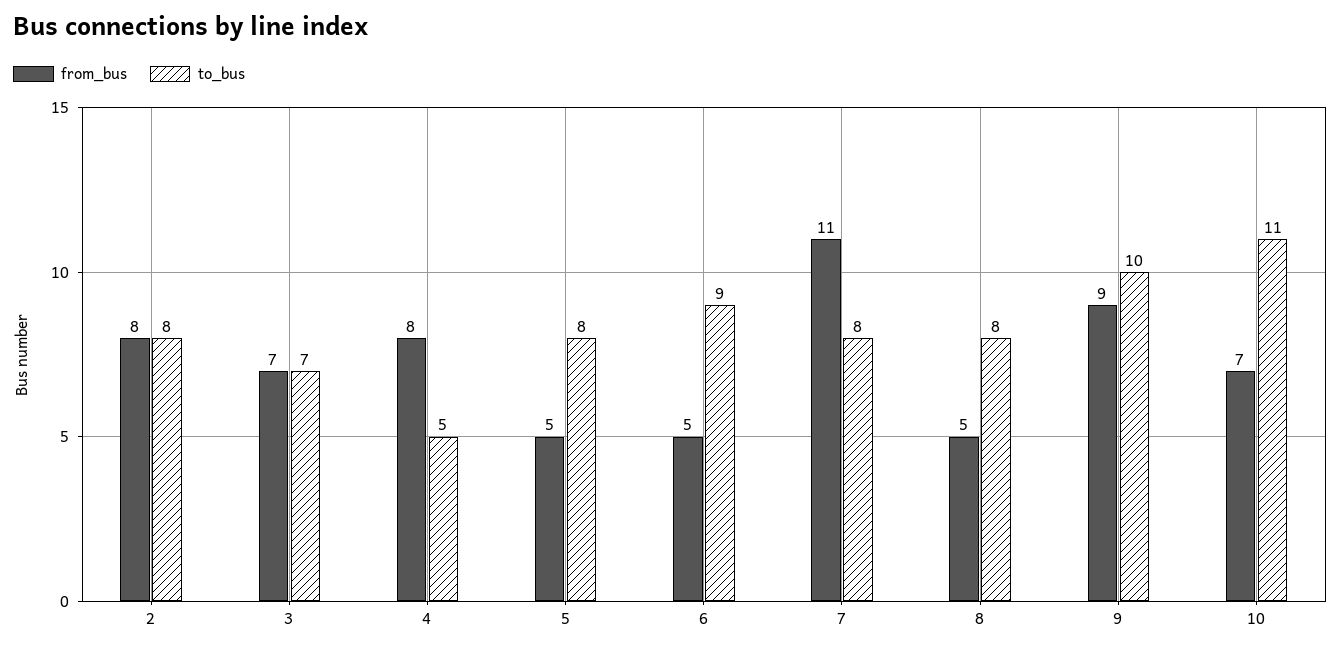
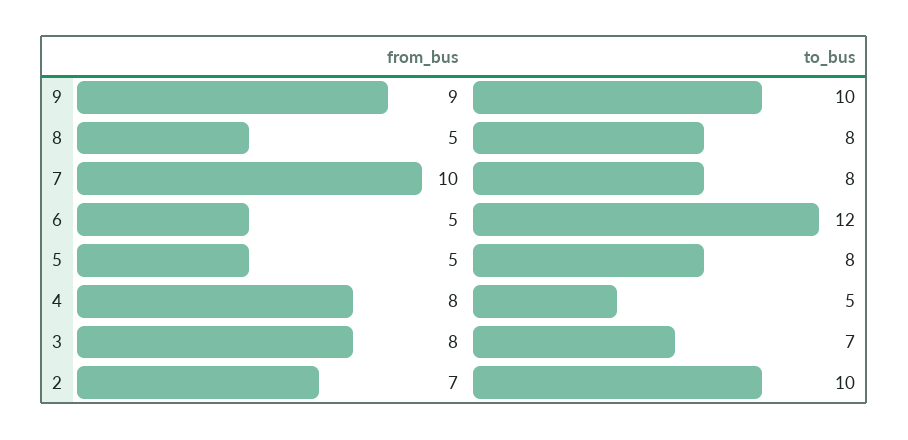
  {
    "from_bus": {
-     "2": 8,
+     "2": 7,
-     "3": 7,
+     "3": 8,
      "4": 8,
      "5": 5,
      "6": 5,
-     "7": 11,
+     "7": 10,
      "8": 5,
-     "9": 9,
+     "9": 9
-     "10": 7
    },
    "to_bus": {
-     "2": 8,
+     "2": 10,
      "3": 7,
      "4": 5,
      "5": 8,
-     "6": 9,
+     "6": 12,
      "7": 8,
      "8": 8,
-     "9": 10,
+     "9": 10
-     "10": 11
    }
  }

